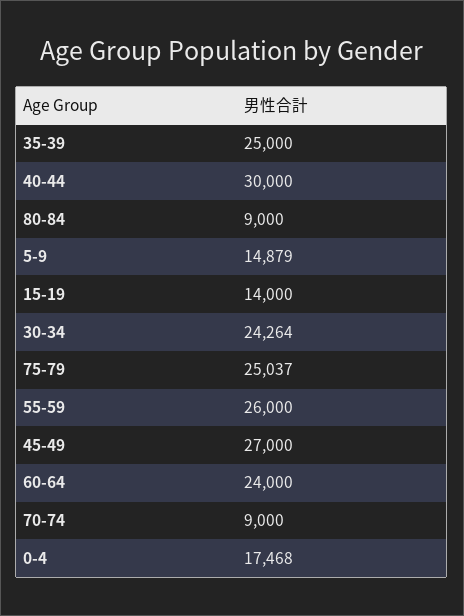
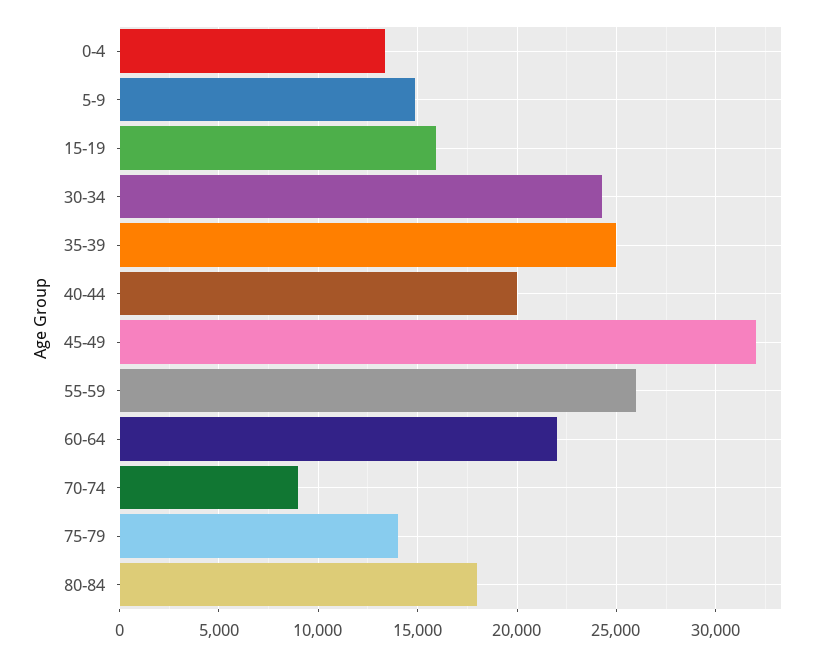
  {
    "35-39": 25000,
-   "40-44": 30000,
+   "40-44": 20000,
-   "80-84": 9000,
+   "80-84": 18000,
    "5-9": 14879,
-   "15-19": 14000,
+   "15-19": 16000,
    "30-34": 24264,
-   "75-79": 25037,
+   "75-79": 14000,
    "55-59": 26000,
-   "45-49": 27000,
+   "45-49": 32000,
-   "60-64": 24000,
+   "60-64": 22000,
    "70-74": 9000,
-   "0-4": 17468
+   "0-4": 13500
  }

